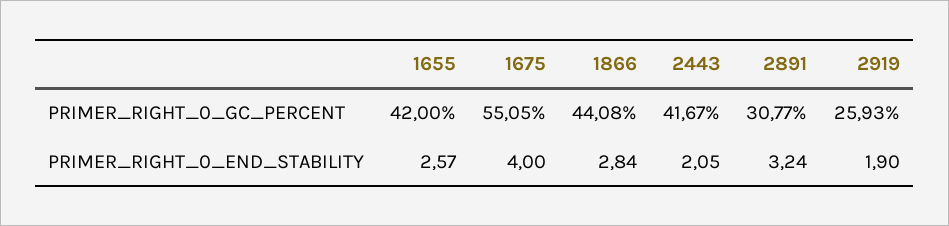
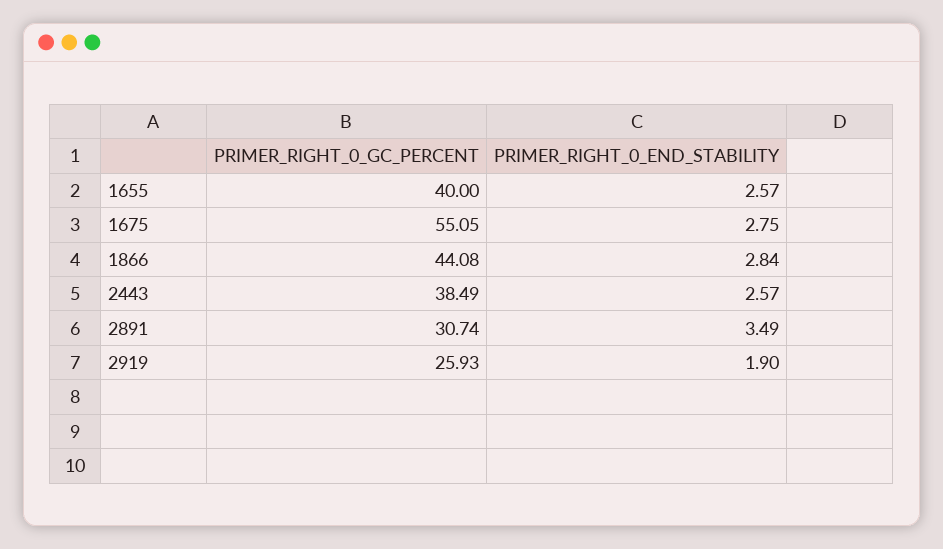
  {
    "1655": {
-     "PRIMER_RIGHT_0_GC_PERCENT": 42,
+     "PRIMER_RIGHT_0_GC_PERCENT": 40,
      "PRIMER_RIGHT_0_END_STABILITY": 2.57
    },
    "1675": {
      "PRIMER_RIGHT_0_GC_PERCENT": 55.05,
-     "PRIMER_RIGHT_0_END_STABILITY": 4
+     "PRIMER_RIGHT_0_END_STABILITY": 2.75
    },
    "1866": {
      "PRIMER_RIGHT_0_GC_PERCENT": 44.08,
      "PRIMER_RIGHT_0_END_STABILITY": 2.84
    },
    "2443": {
-     "PRIMER_RIGHT_0_GC_PERCENT": 41.67,
+     "PRIMER_RIGHT_0_GC_PERCENT": 38.49,
-     "PRIMER_RIGHT_0_END_STABILITY": 2.05
+     "PRIMER_RIGHT_0_END_STABILITY": 2.57
    },
    "2891": {
-     "PRIMER_RIGHT_0_GC_PERCENT": 30.77,
+     "PRIMER_RIGHT_0_GC_PERCENT": 30.74,
-     "PRIMER_RIGHT_0_END_STABILITY": 3.24
+     "PRIMER_RIGHT_0_END_STABILITY": 3.49
    },
    "2919": {
      "PRIMER_RIGHT_0_GC_PERCENT": 25.93,
      "PRIMER_RIGHT_0_END_STABILITY": 1.9
    }
  }

